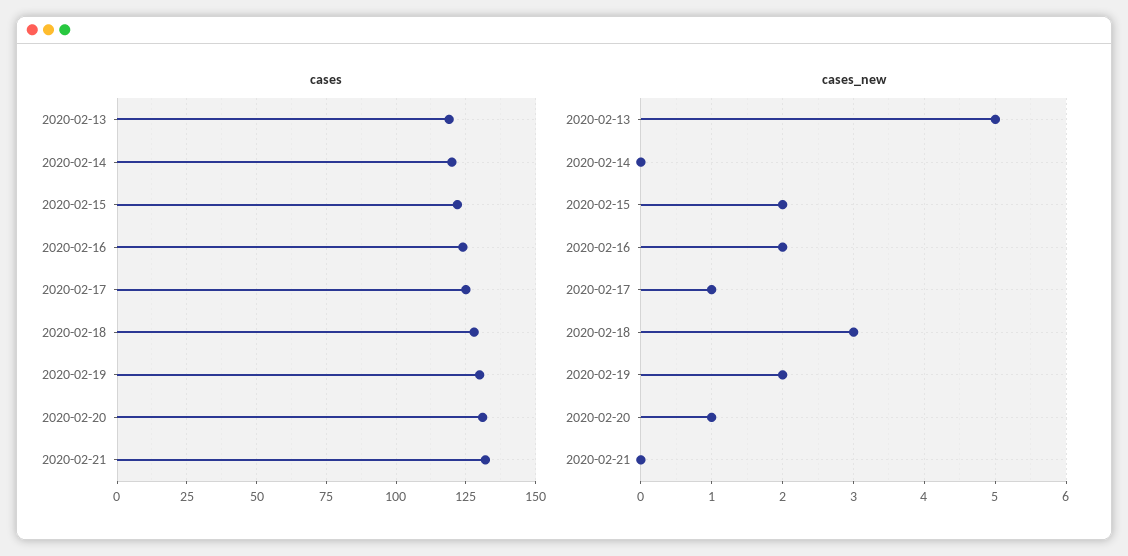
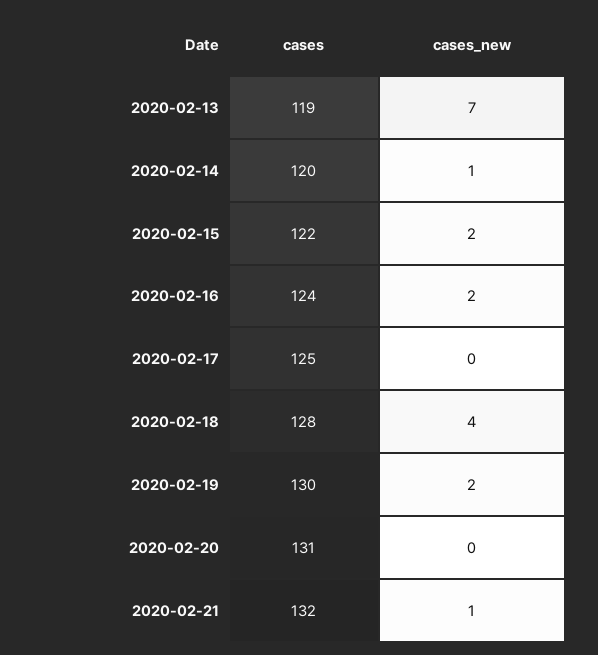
  {
    "cases": {
      "2020-02-13": 119,
      "2020-02-14": 120,
      "2020-02-15": 122,
      "2020-02-16": 124,
      "2020-02-17": 125,
      "2020-02-18": 128,
      "2020-02-19": 130,
      "2020-02-20": 131,
      "2020-02-21": 132
    },
    "cases_new": {
-     "2020-02-13": 5,
+     "2020-02-13": 7,
-     "2020-02-14": 0,
+     "2020-02-14": 1,
      "2020-02-15": 2,
      "2020-02-16": 2,
-     "2020-02-17": 1,
+     "2020-02-17": 0,
-     "2020-02-18": 3,
+     "2020-02-18": 4,
      "2020-02-19": 2,
-     "2020-02-20": 1,
+     "2020-02-20": 0,
-     "2020-02-21": 0
+     "2020-02-21": 1
    }
  }

